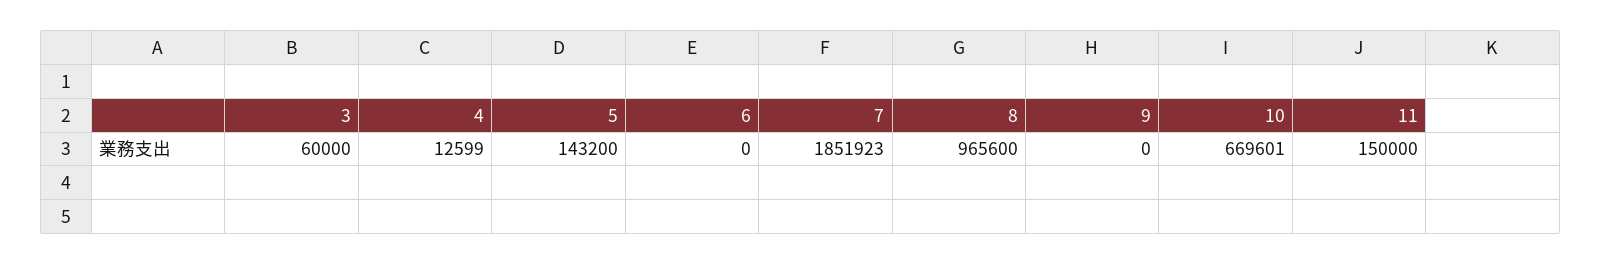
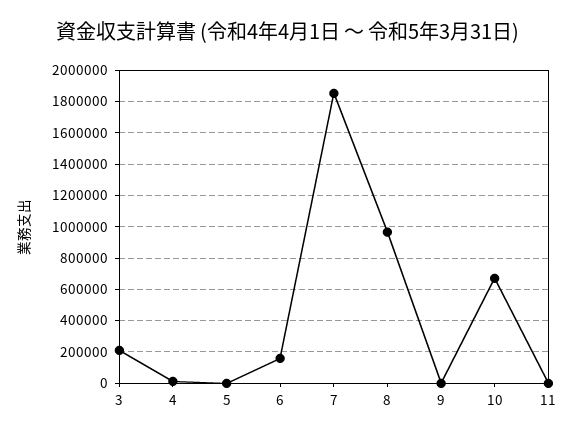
  {
-   "3": 60000,
+   "3": 200000,
    "4": 12599,
-   "5": 143200,
+   "5": 0,
-   "6": 0,
+   "6": 150000,
    "7": 1851923,
    "8": 965600,
    "9": 0,
    "10": 669601,
-   "11": 150000
+   "11": 0
  }

